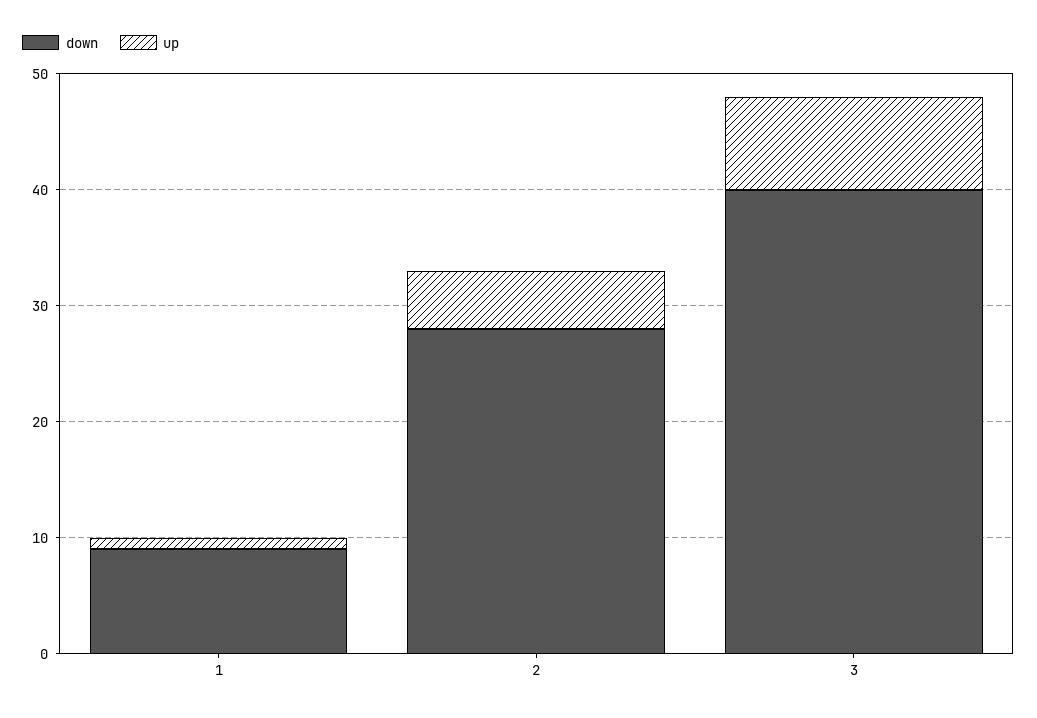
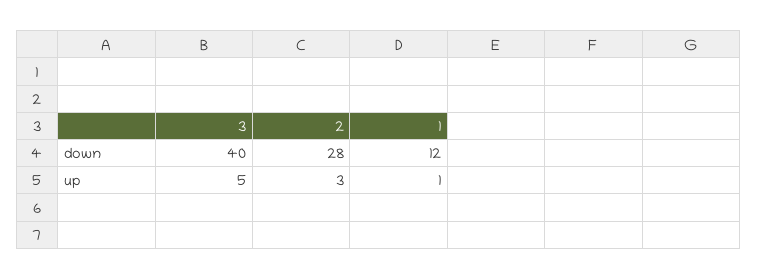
  {
    "down": {
-     "1": 9,
+     "1": 12,
      "2": 28,
      "3": 40
    },
    "up": {
      "1": 1,
-     "2": 5,
+     "2": 3,
-     "3": 8
+     "3": 5
    }
  }

